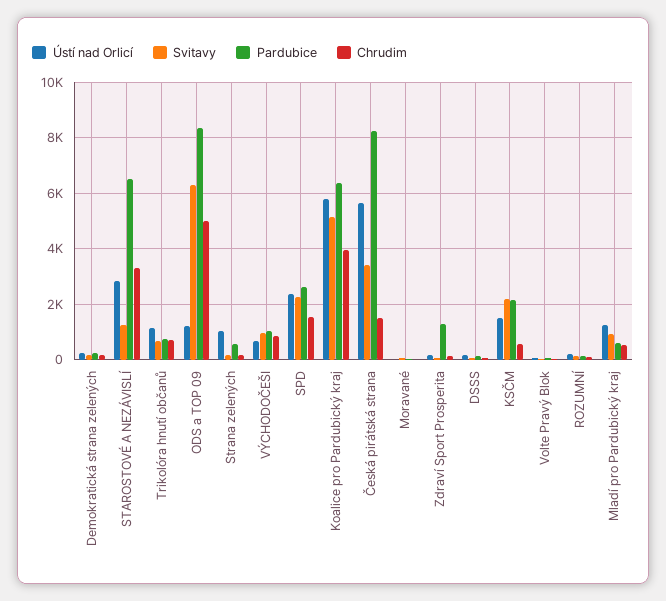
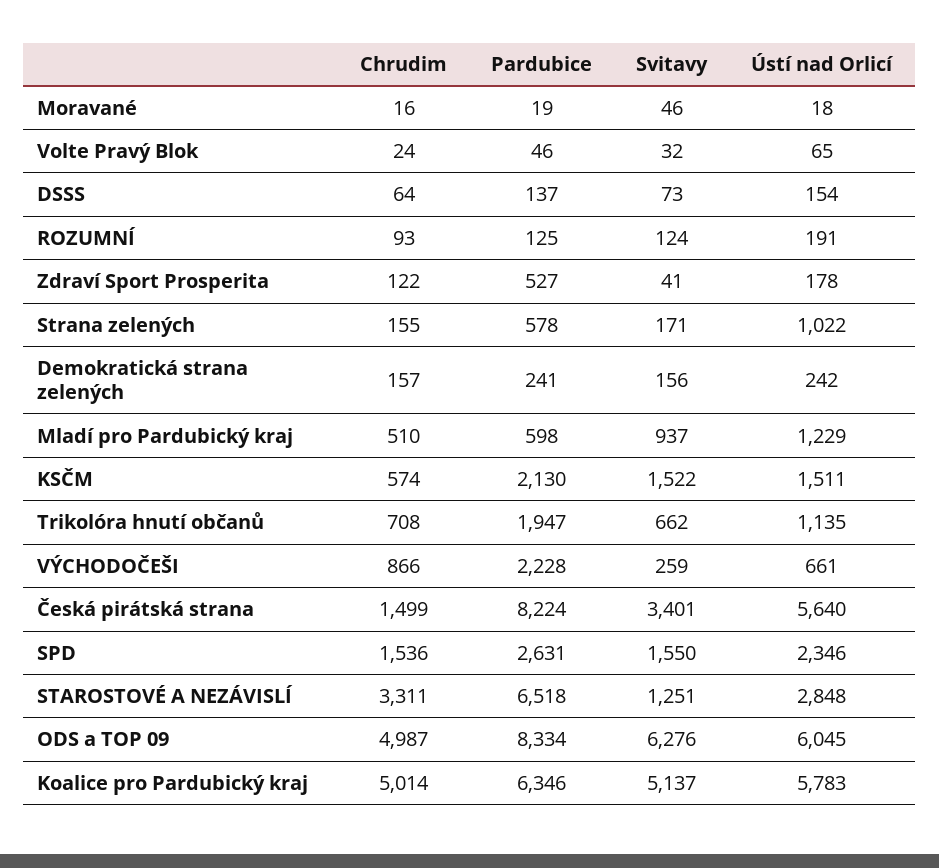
  {
    "Ústí nad Orlicí": {
      "Demokratická strana zelených": 242,
      "STAROSTOVÉ A NEZÁVISLÍ": 2848,
      "Trikolóra hnutí občanů": 1135,
-     "ODS a TOP 09": 1250,
+     "ODS a TOP 09": 6045,
      "Strana zelených": 1022,
      "VÝCHODOČEŠI": 661,
      "SPD": 2346,
      "Koalice pro Pardubický kraj": 5783,
      "Česká pirátská strana": 5640,
      "Moravané": 18,
      "Zdraví Sport Prosperita": 178,
      "DSSS": 154,
      "KSČM": 1511,
      "Volte Pravý Blok": 65,
      "ROZUMNÍ": 191,
      "Mladí pro Pardubický kraj": 1229
    },
    "Svitavy": {
      "Demokratická strana zelených": 156,
      "STAROSTOVÉ A NEZÁVISLÍ": 1251,
      "Trikolóra hnutí občanů": 662,
      "ODS a TOP 09": 6276,
      "Strana zelených": 171,
-     "VÝCHODOČEŠI": 1000,
+     "VÝCHODOČEŠI": 259,
-     "SPD": 2250,
+     "SPD": 1550,
      "Koalice pro Pardubický kraj": 5137,
      "Česká pirátská strana": 3401,
      "Moravané": 46,
      "Zdraví Sport Prosperita": 41,
      "DSSS": 73,
-     "KSČM": 2250,
+     "KSČM": 1522,
      "Volte Pravý Blok": 32,
      "ROZUMNÍ": 124,
      "Mladí pro Pardubický kraj": 937
    },
    "Pardubice": {
      "Demokratická strana zelených": 241,
      "STAROSTOVÉ A NEZÁVISLÍ": 6518,
-     "Trikolóra hnutí občanů": 750,
+     "Trikolóra hnutí občanů": 1947,
      "ODS a TOP 09": 8334,
      "Strana zelených": 578,
-     "VÝCHODOČEŠI": 1000,
+     "VÝCHODOČEŠI": 2228,
      "SPD": 2631,
      "Koalice pro Pardubický kraj": 6346,
      "Česká pirátská strana": 8224,
      "Moravané": 19,
-     "Zdraví Sport Prosperita": 1250,
+     "Zdraví Sport Prosperita": 527,
      "DSSS": 137,
      "KSČM": 2130,
      "Volte Pravý Blok": 46,
      "ROZUMNÍ": 125,
      "Mladí pro Pardubický kraj": 598
    },
    "Chrudim": {
      "Demokratická strana zelených": 157,
      "STAROSTOVÉ A NEZÁVISLÍ": 3311,
      "Trikolóra hnutí občanů": 708,
      "ODS a TOP 09": 4987,
      "Strana zelených": 155,
      "VÝCHODOČEŠI": 866,
      "SPD": 1536,
-     "Koalice pro Pardubický kraj": 4000,
+     "Koalice pro Pardubický kraj": 5014,
      "Česká pirátská strana": 1499,
      "Moravané": 16,
      "Zdraví Sport Prosperita": 122,
      "DSSS": 64,
      "KSČM": 574,
      "Volte Pravý Blok": 24,
      "ROZUMNÍ": 93,
      "Mladí pro Pardubický kraj": 510
    }
  }

